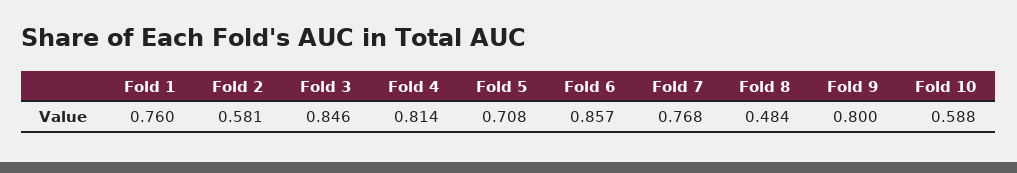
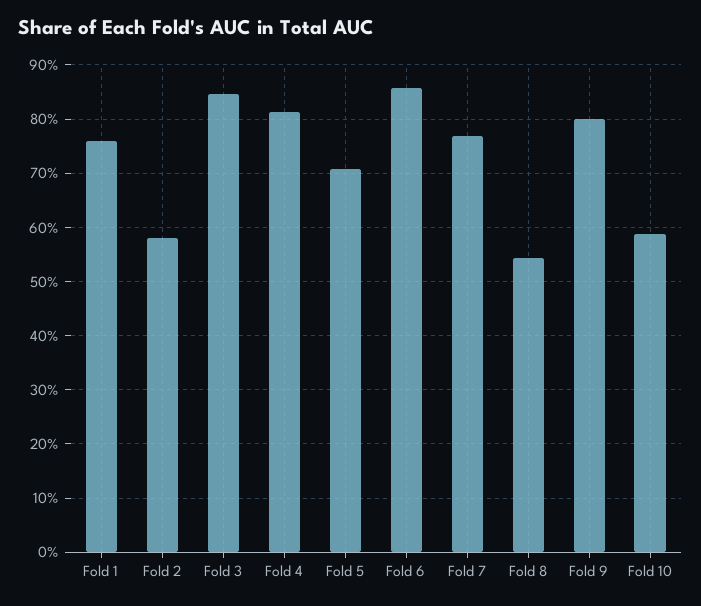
  {
    "Fold 1": 0.76,
    "Fold 2": 0.581,
    "Fold 3": 0.846,
    "Fold 4": 0.814,
    "Fold 5": 0.708,
    "Fold 6": 0.857,
    "Fold 7": 0.768,
-   "Fold 8": 0.484,
+   "Fold 8": 0.54,
    "Fold 9": 0.8,
    "Fold 10": 0.588
  }

